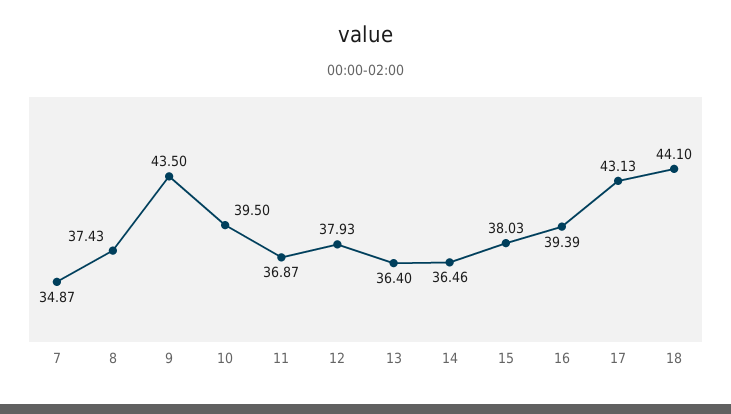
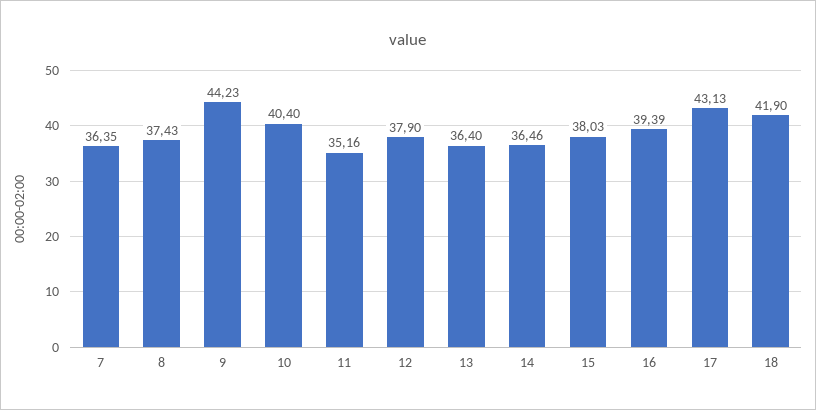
  {
-   "7": 34.87,
+   "7": 36.35,
    "8": 37.43,
-   "9": 43.5,
+   "9": 44.23,
-   "10": 39.5,
+   "10": 40.4,
-   "11": 36.87,
+   "11": 35.16,
-   "12": 37.93,
+   "12": 37.9,
    "13": 36.4,
    "14": 36.46,
    "15": 38.03,
    "16": 39.39,
    "17": 43.13,
-   "18": 44.1
+   "18": 41.9
  }

